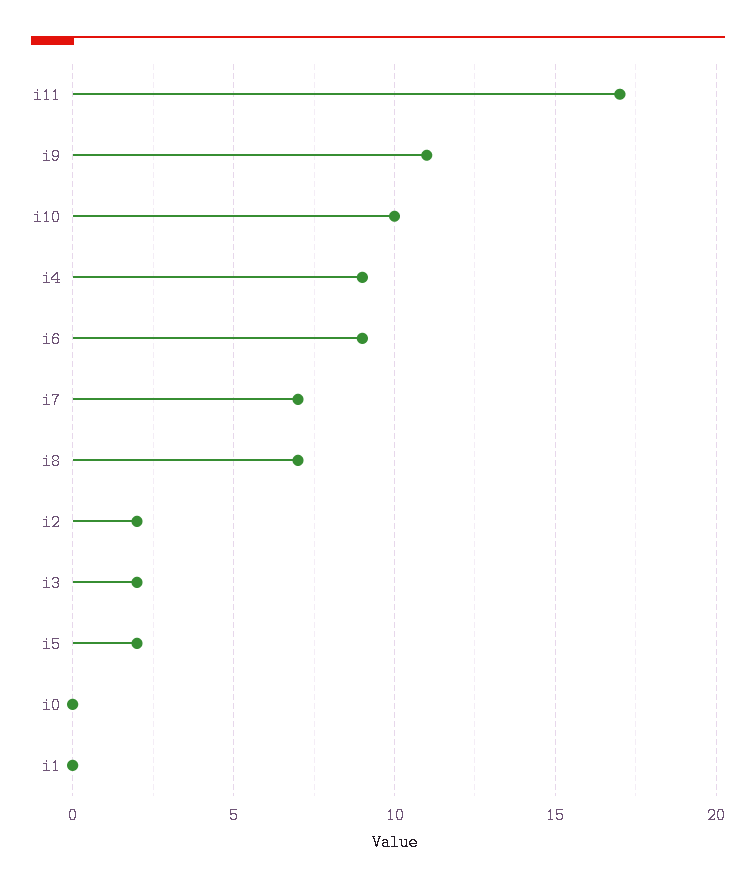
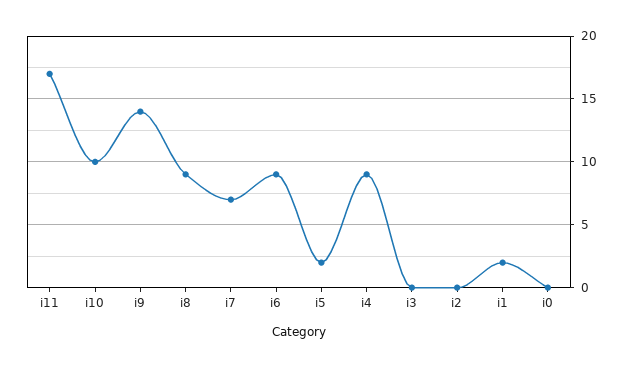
  {
    "i11": 17,
-   "i9": 11,
+   "i9": 14,
    "i10": 10,
    "i4": 9,
    "i6": 9,
    "i7": 7,
-   "i8": 7,
+   "i8": 9,
-   "i2": 2,
+   "i2": 0,
-   "i3": 2,
+   "i3": 0,
    "i5": 2,
    "i0": 0,
-   "i1": 0
+   "i1": 2
  }

